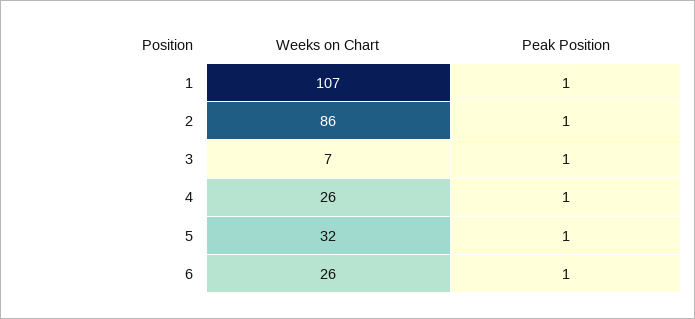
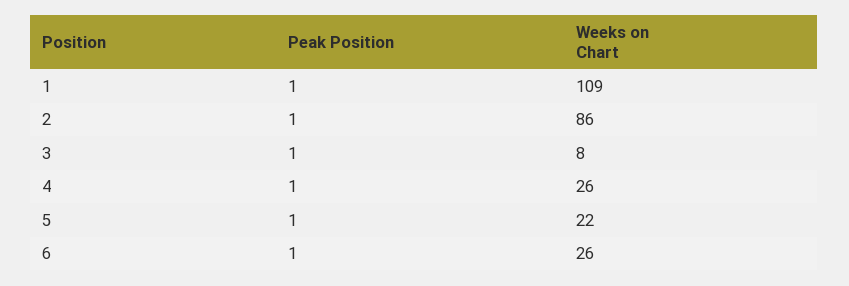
  {
    "Weeks on Chart": {
-     "1": 107,
+     "1": 109,
      "2": 86,
-     "3": 7,
+     "3": 8,
      "4": 26,
-     "5": 32,
+     "5": 22,
      "6": 26
    },
    "Peak Position": {
      "1": 1,
      "2": 1,
      "3": 1,
      "4": 1,
      "5": 1,
      "6": 1
    }
  }

